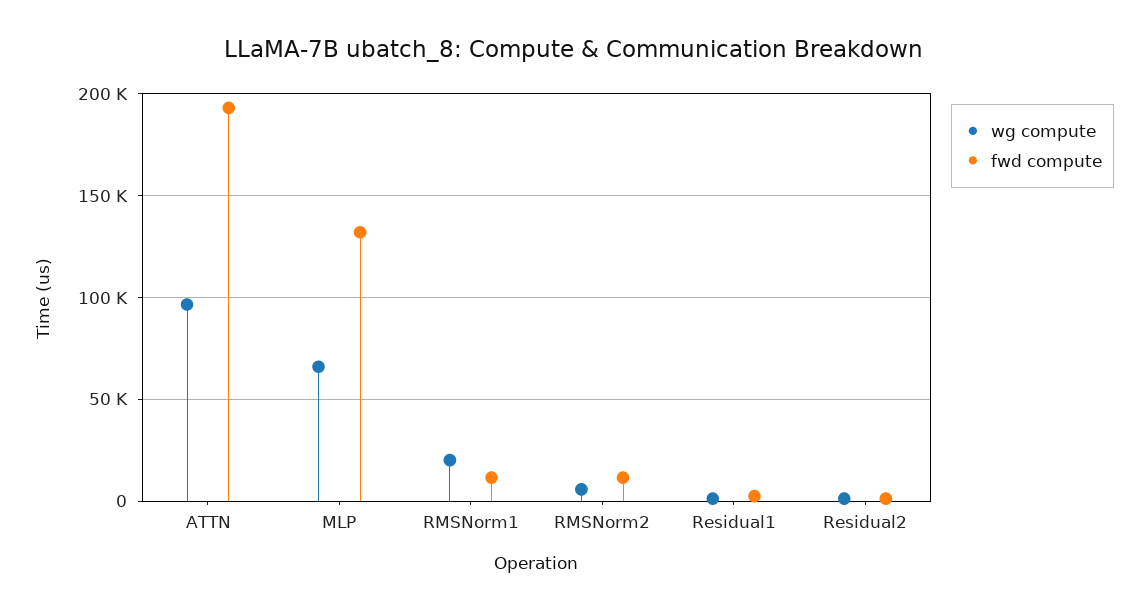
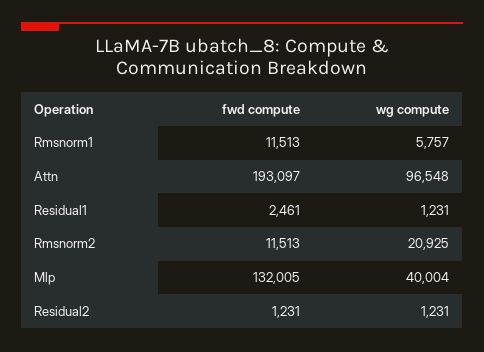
  {
    "wg compute": {
      "ATTN": 96548,
-     "MLP": 65000,
+     "MLP": 40004,
-     "RMSNorm1": 20000,
+     "RMSNorm1": 5757,
-     "RMSNorm2": 5000,
+     "RMSNorm2": 20925,
      "Residual1": 1231,
      "Residual2": 1231
    },
    "fwd compute": {
      "ATTN": 193097,
      "MLP": 132005,
      "RMSNorm1": 11513,
      "RMSNorm2": 11513,
      "Residual1": 2461,
      "Residual2": 1231
    }
  }

